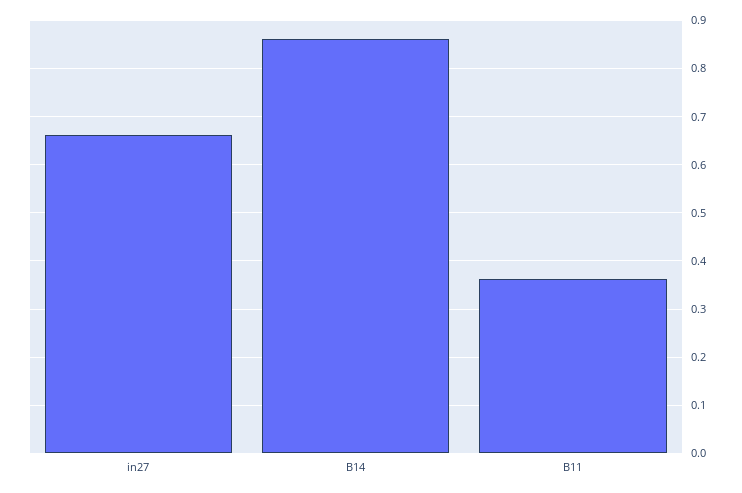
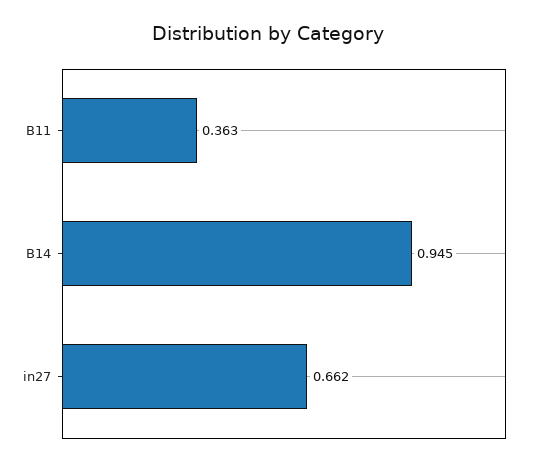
  {
    "in27": 0.662,
-   "B14": 0.86,
+   "B14": 0.945,
    "B11": 0.363
  }

